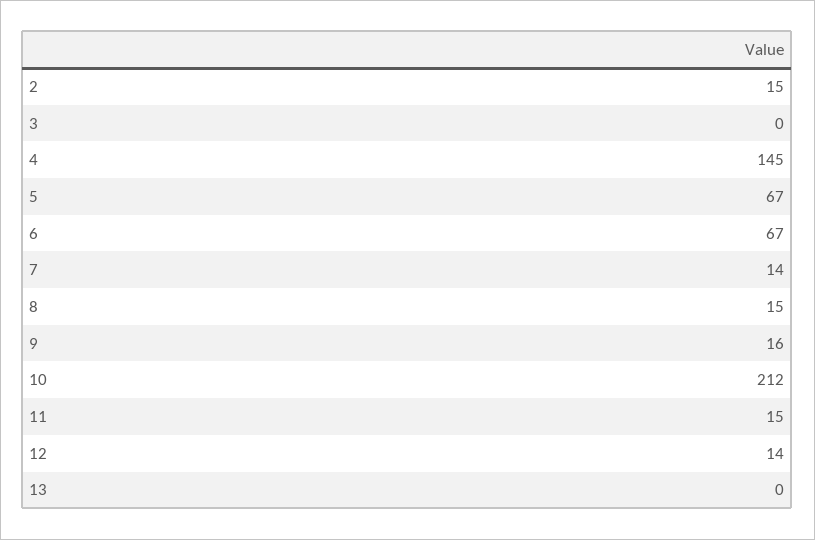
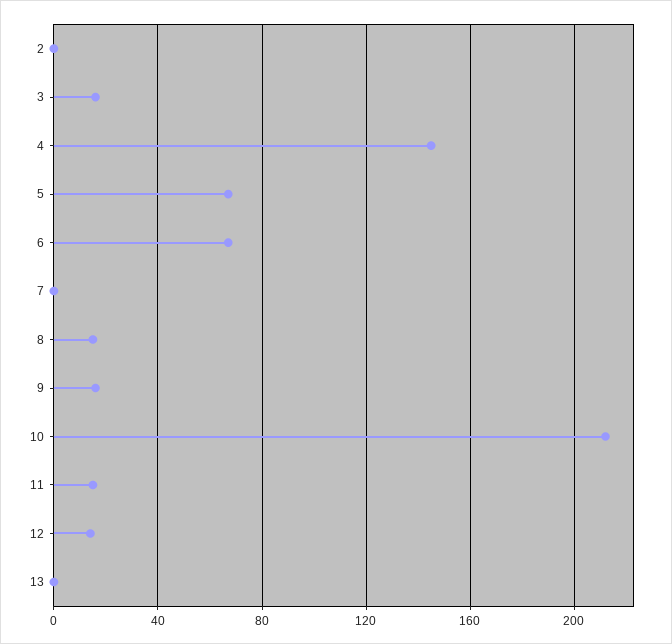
  {
-   "2": 15,
+   "2": 0,
-   "3": 0,
+   "3": 15,
    "4": 145,
    "5": 67,
    "6": 67,
-   "7": 14,
+   "7": 0,
    "8": 15,
    "9": 16,
    "10": 212,
    "11": 15,
    "12": 14,
    "13": 0
  }

